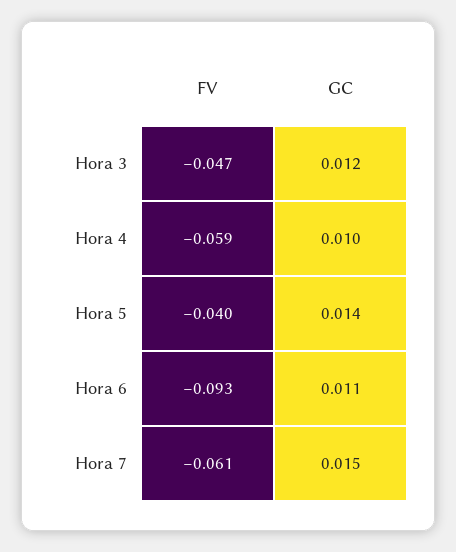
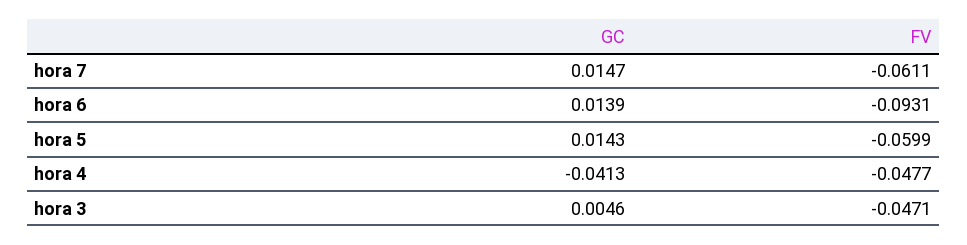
  {
    "FV": {
      "Hora 3": -0.0471,
-     "Hora 4": -0.059,
+     "Hora 4": -0.0477,
-     "Hora 5": -0.04,
+     "Hora 5": -0.0599,
      "Hora 6": -0.0931,
      "Hora 7": -0.0611
    },
    "GC": {
-     "Hora 3": 0.012,
+     "Hora 3": 0.0046,
-     "Hora 4": 0.01,
+     "Hora 4": -0.0413,
      "Hora 5": 0.0143,
-     "Hora 6": 0.011,
+     "Hora 6": 0.0139,
      "Hora 7": 0.0147
    }
  }

